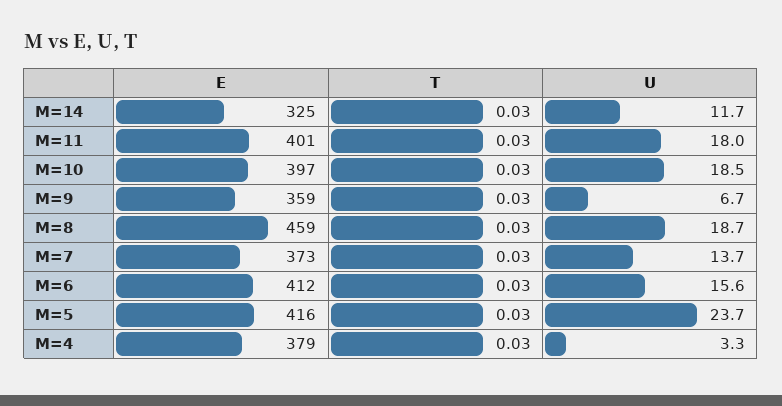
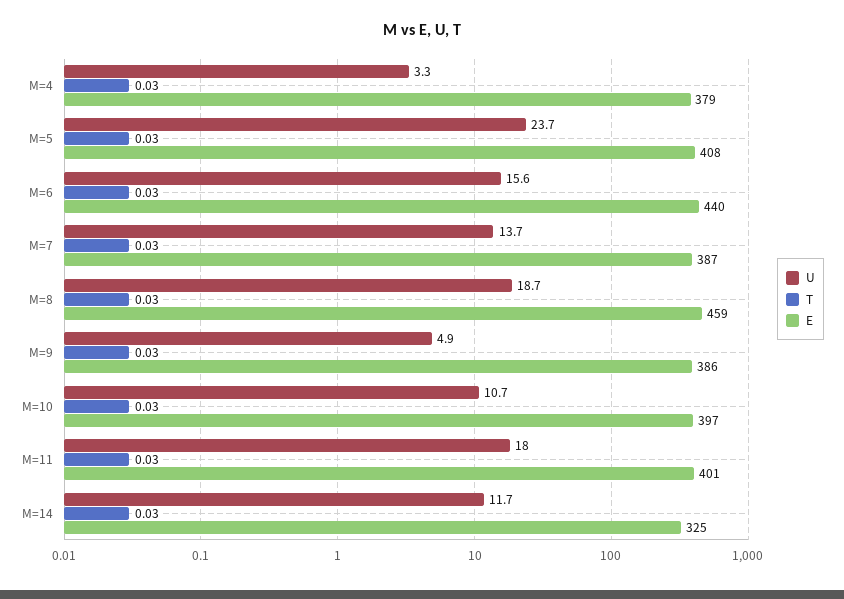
  {
    "E": {
      "M=14": 325,
      "M=11": 401,
      "M=10": 397,
-     "M=9": 359,
+     "M=9": 386,
      "M=8": 459,
-     "M=7": 373,
+     "M=7": 387,
-     "M=6": 412,
+     "M=6": 440,
-     "M=5": 416,
+     "M=5": 408,
      "M=4": 379
    },
    "T": {
      "M=14": 0.03,
      "M=11": 0.03,
      "M=10": 0.03,
      "M=9": 0.03,
      "M=8": 0.03,
      "M=7": 0.03,
      "M=6": 0.03,
      "M=5": 0.03,
      "M=4": 0.03
    },
    "U": {
      "M=14": 11.7,
      "M=11": 18,
-     "M=10": 18.5,
+     "M=10": 10.7,
-     "M=9": 6.7,
+     "M=9": 4.9,
      "M=8": 18.7,
      "M=7": 13.7,
      "M=6": 15.6,
      "M=5": 23.7,
      "M=4": 3.3
    }
  }

